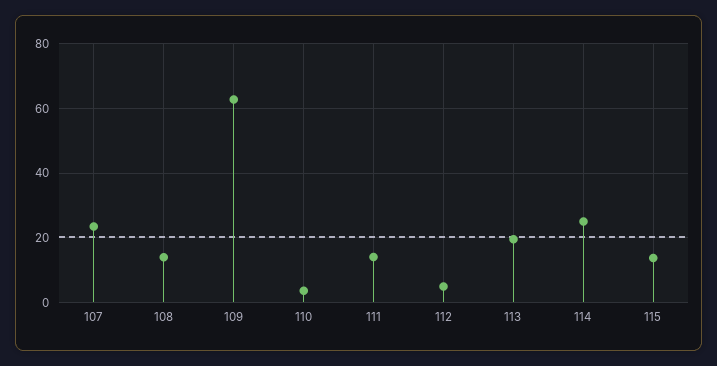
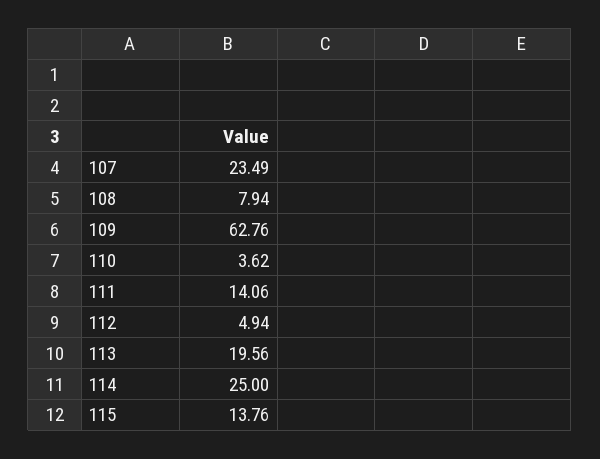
  {
    "107": 23.49,
-   "108": 14,
+   "108": 7.94,
    "109": 62.76,
    "110": 3.62,
    "111": 14.06,
    "112": 4.94,
    "113": 19.56,
    "114": 25,
    "115": 13.76
  }

